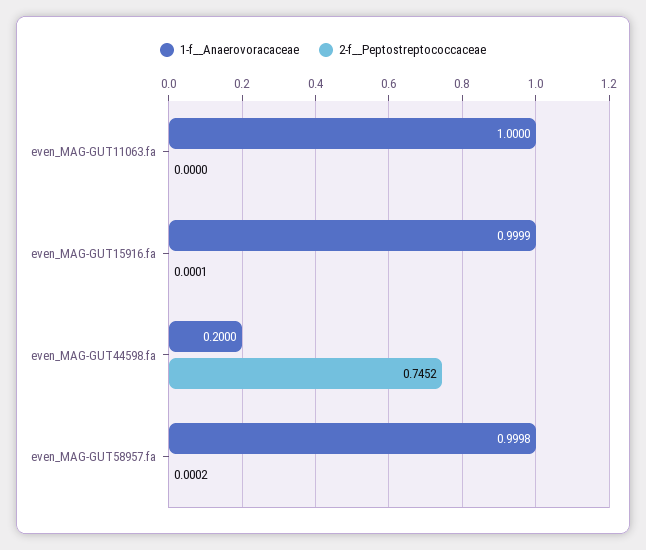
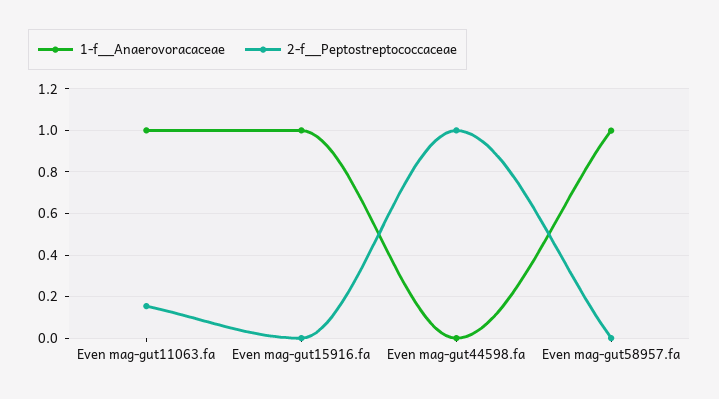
  {
    "1-f__Anaerovoracaceae": {
      "even_MAG-GUT11063.fa": 1,
      "even_MAG-GUT15916.fa": 0.9999,
-     "even_MAG-GUT44598.fa": 0.2,
+     "even_MAG-GUT44598.fa": 0,
      "even_MAG-GUT58957.fa": 0.9998
    },
    "2-f__Peptostreptococcaceae": {
-     "even_MAG-GUT11063.fa": 0,
+     "even_MAG-GUT11063.fa": 0.15,
      "even_MAG-GUT15916.fa": 0.0001,
-     "even_MAG-GUT44598.fa": 0.7452,
+     "even_MAG-GUT44598.fa": 1,
      "even_MAG-GUT58957.fa": 0.0002
    }
  }

